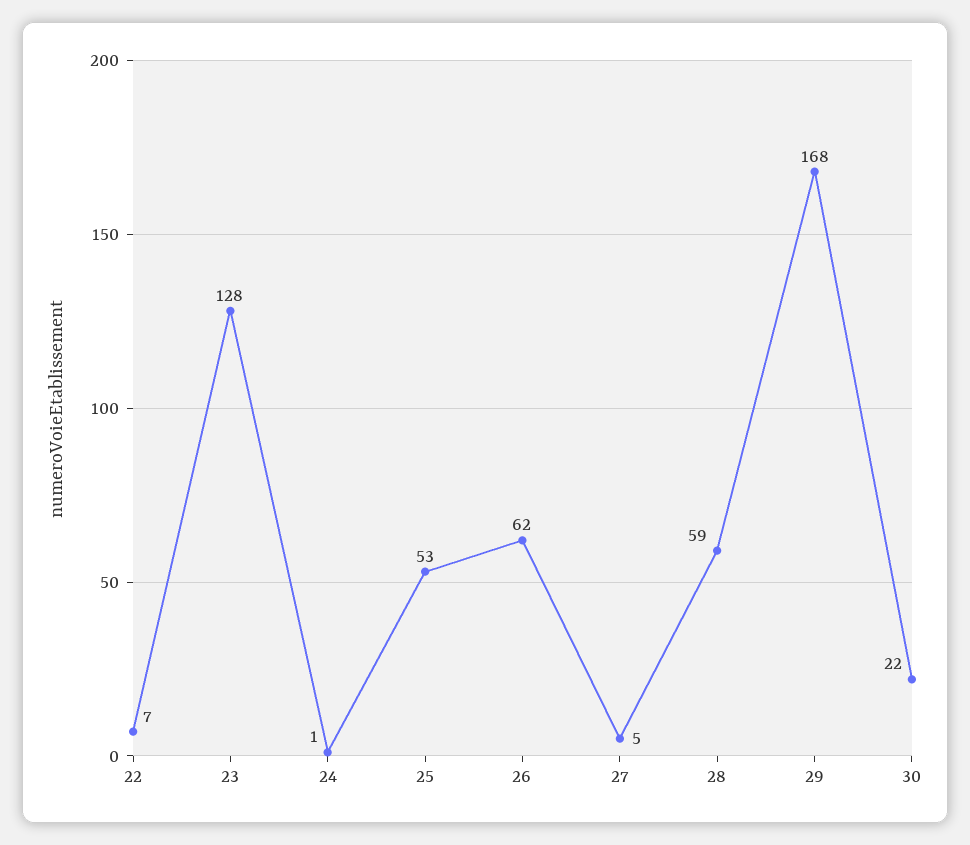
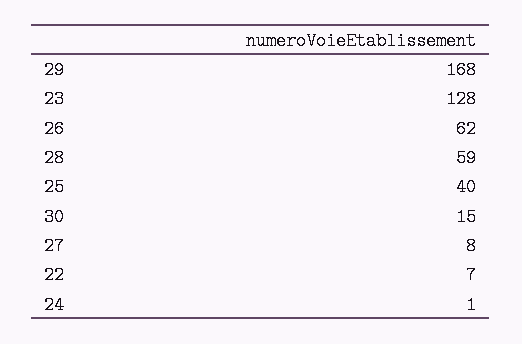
  {
    "22": 7,
    "23": 128,
    "24": 1,
-   "25": 53,
+   "25": 40,
    "26": 62,
-   "27": 5,
+   "27": 8,
    "28": 59,
    "29": 168,
-   "30": 22
+   "30": 15
  }

